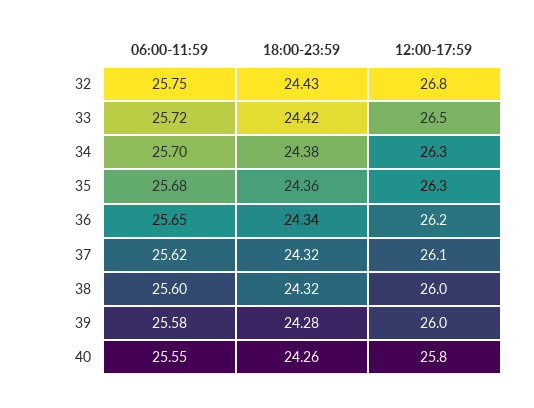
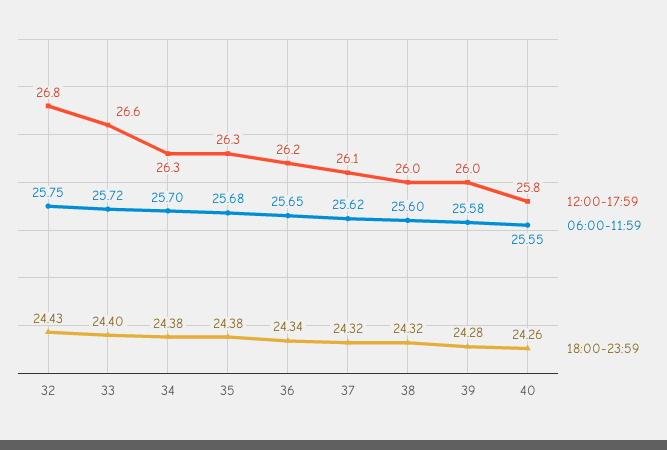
  {
    "06:00-11:59": {
      "32": 25.75,
      "33": 25.72,
      "34": 25.7,
      "35": 25.68,
      "36": 25.65,
      "37": 25.62,
      "38": 25.6,
      "39": 25.58,
      "40": 25.55
    },
    "18:00-23:59": {
      "32": 24.43,
-     "33": 24.42,
+     "33": 24.4,
      "34": 24.38,
-     "35": 24.36,
+     "35": 24.38,
      "36": 24.34,
      "37": 24.32,
      "38": 24.32,
      "39": 24.28,
      "40": 24.26
    },
    "12:00-17:59": {
      "32": 26.8,
-     "33": 26.5,
+     "33": 26.6,
      "34": 26.3,
      "35": 26.3,
      "36": 26.2,
      "37": 26.1,
      "38": 26,
      "39": 26,
      "40": 25.8
    }
  }

